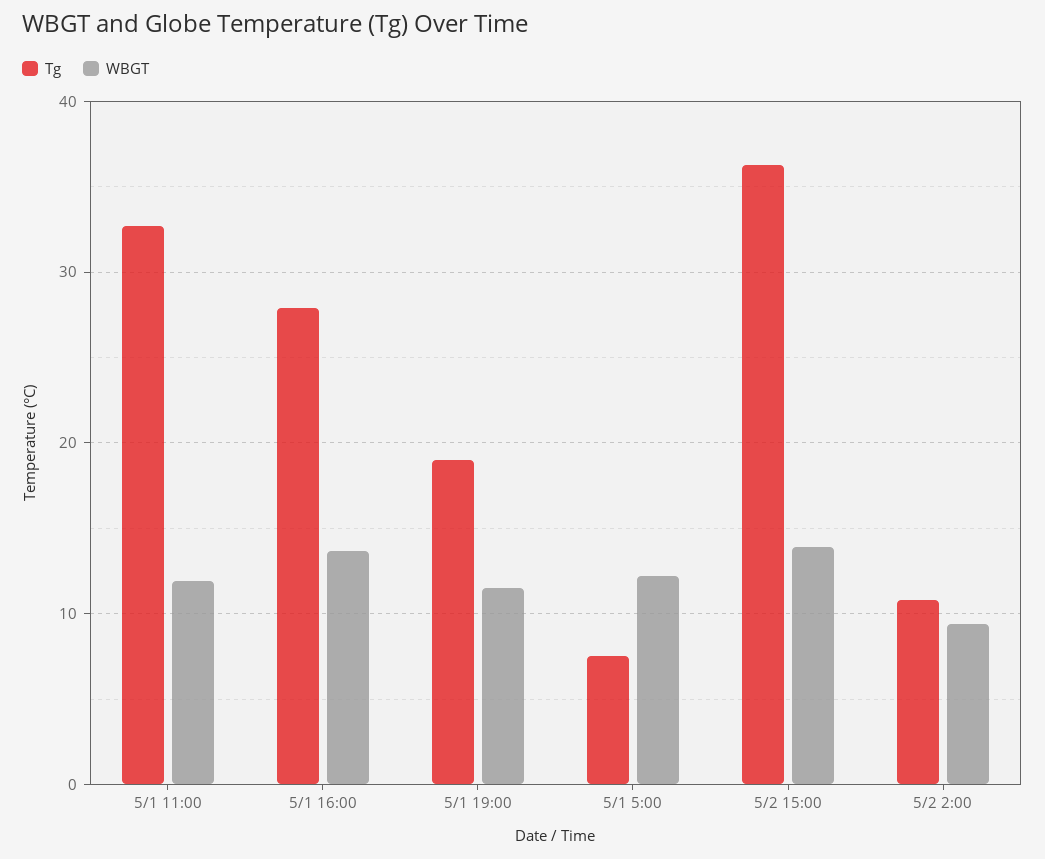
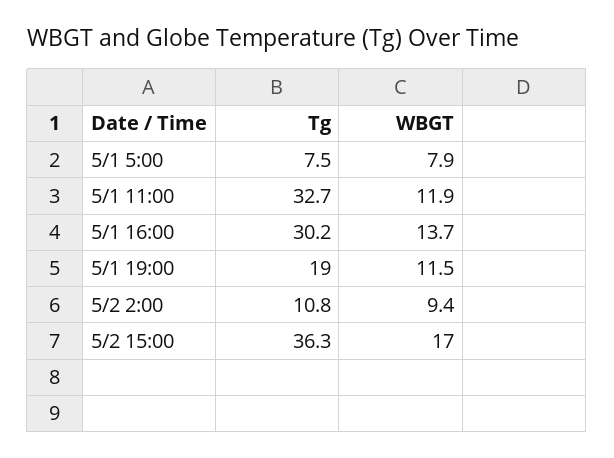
  {
    "Tg": {
      "5/1 11:00": 32.7,
-     "5/1 16:00": 28,
+     "5/1 16:00": 30.2,
      "5/1 19:00": 19,
      "5/1 5:00": 7.5,
      "5/2 15:00": 36.3,
      "5/2 2:00": 10.8
    },
    "WBGT": {
      "5/1 11:00": 11.9,
      "5/1 16:00": 13.7,
      "5/1 19:00": 11.5,
-     "5/1 5:00": 12,
+     "5/1 5:00": 7.9,
-     "5/2 15:00": 14,
+     "5/2 15:00": 17,
      "5/2 2:00": 9.4
    }
  }

